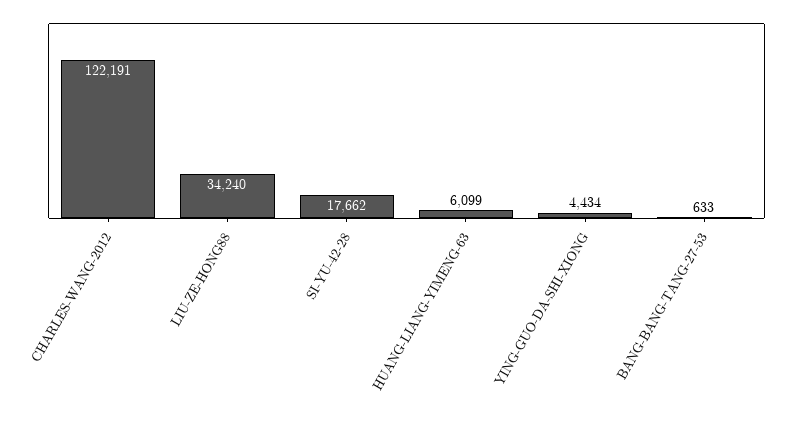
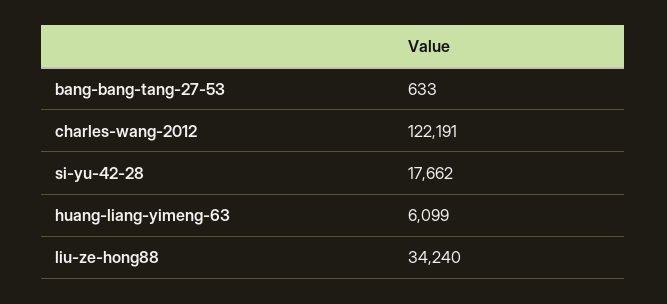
  {
    "CHARLES-WANG-2012": 122191,
    "LIU-ZE-HONG88": 34240,
    "SI-YU-42-28": 17662,
    "HUANG-LIANG-YIMENG-63": 6099,
-   "YING-GUO-DA-SHI-XIONG": 4434,
    "BANG-BANG-TANG-27-53": 633
  }

